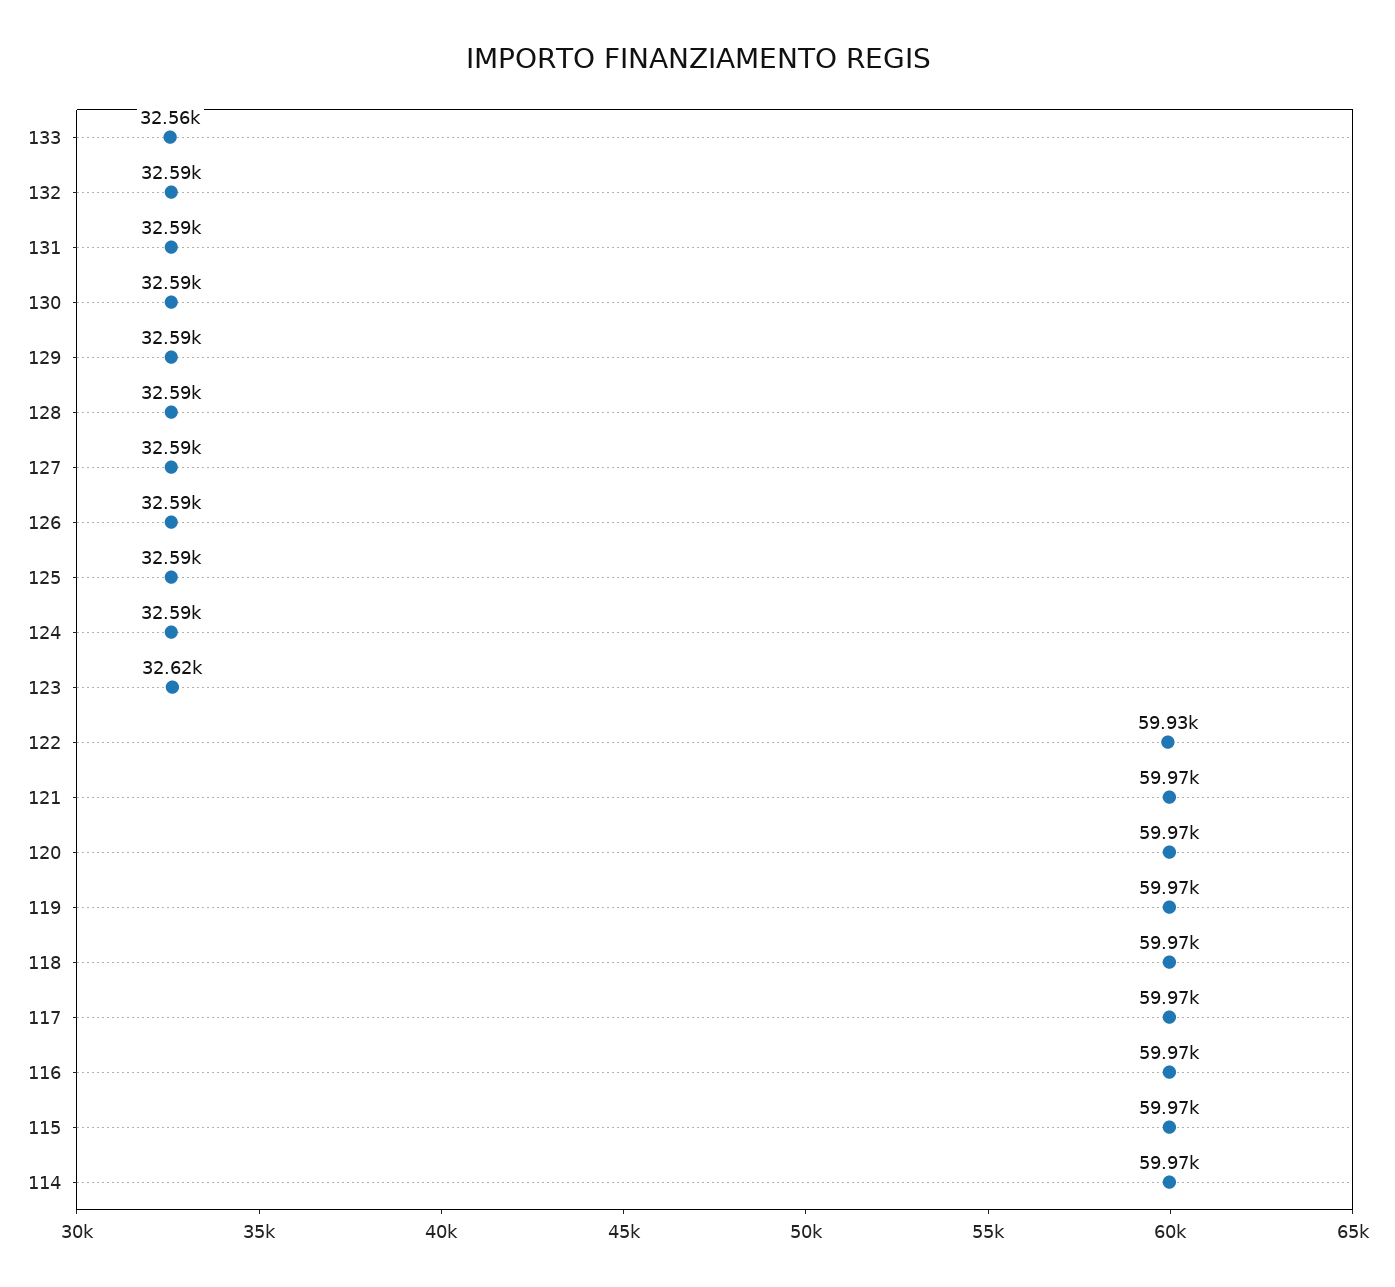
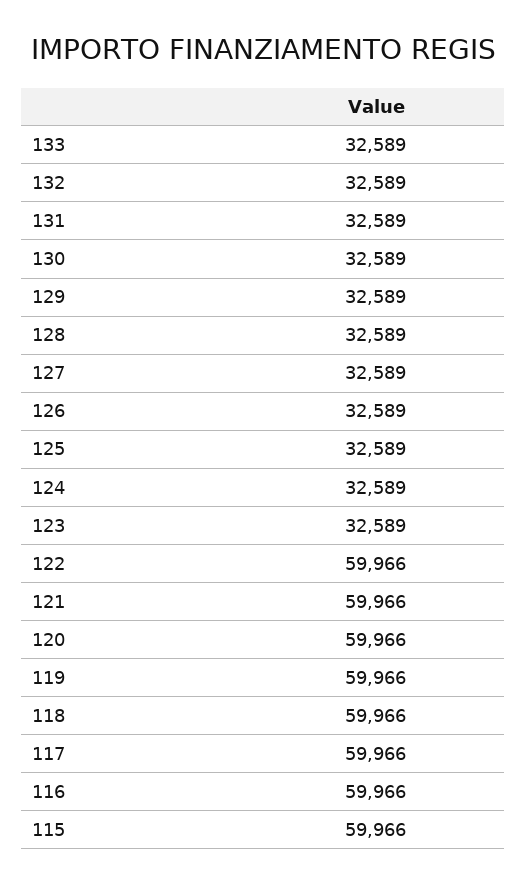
  {
-   "133": 32560,
+   "133": 32589,
    "132": 32589,
    "131": 32589,
    "130": 32589,
    "129": 32589,
    "128": 32589,
    "127": 32589,
    "126": 32589,
    "125": 32589,
    "124": 32589,
-   "123": 32620,
+   "123": 32589,
-   "122": 59930,
+   "122": 59966,
    "121": 59966,
    "120": 59966,
    "119": 59966,
    "118": 59966,
    "117": 59966,
    "116": 59966,
-   "115": 59966,
+   "115": 59966
-   "114": 59970
  }

